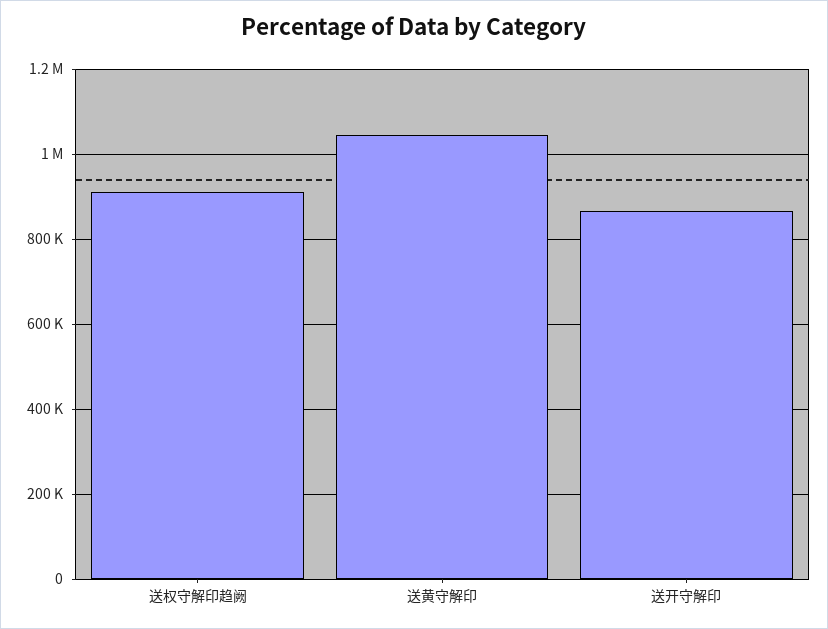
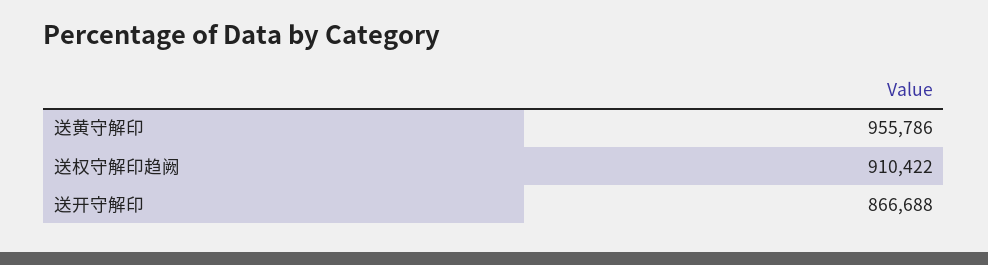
  {
    "送权守解印趋阙": 910422,
-   "送黄守解印": 1040000,
+   "送黄守解印": 955786,
    "送开守解印": 866688
  }

